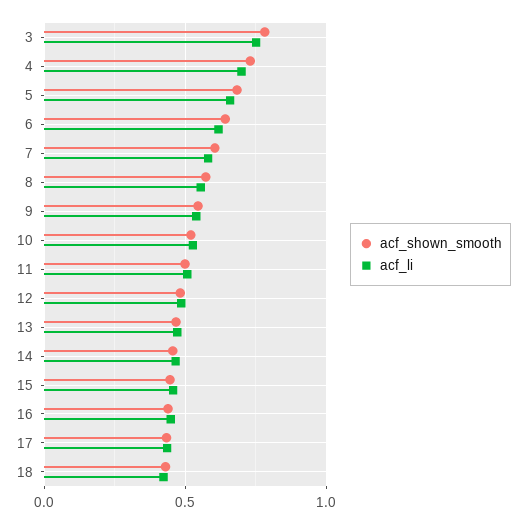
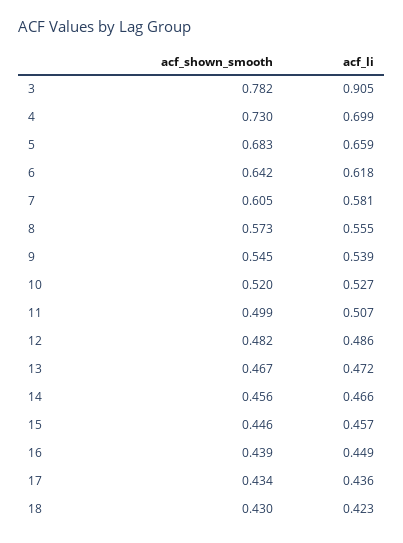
  {
    "acf_shown_smooth": {
      "3": 0.782,
      "4": 0.73,
      "5": 0.683,
      "6": 0.642,
      "7": 0.605,
      "8": 0.573,
      "9": 0.545,
      "10": 0.52,
      "11": 0.499,
      "12": 0.482,
      "13": 0.467,
      "14": 0.456,
      "15": 0.446,
      "16": 0.439,
      "17": 0.434,
      "18": 0.43
    },
    "acf_li": {
-     "3": 0.75,
+     "3": 0.905,
      "4": 0.699,
      "5": 0.659,
      "6": 0.618,
      "7": 0.581,
      "8": 0.555,
      "9": 0.539,
      "10": 0.527,
      "11": 0.507,
      "12": 0.486,
      "13": 0.472,
      "14": 0.466,
      "15": 0.457,
      "16": 0.449,
      "17": 0.436,
      "18": 0.423
    }
  }

